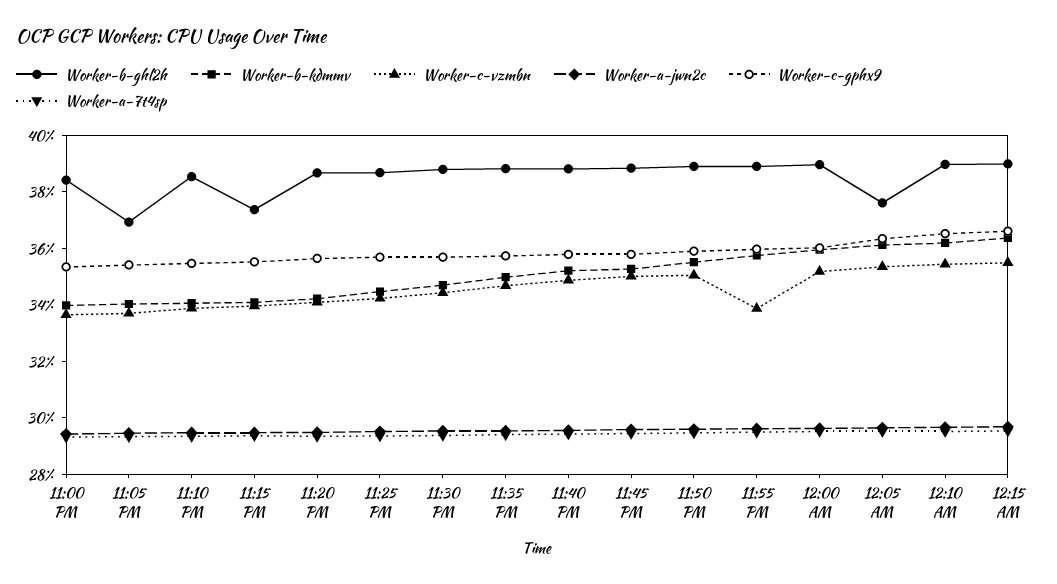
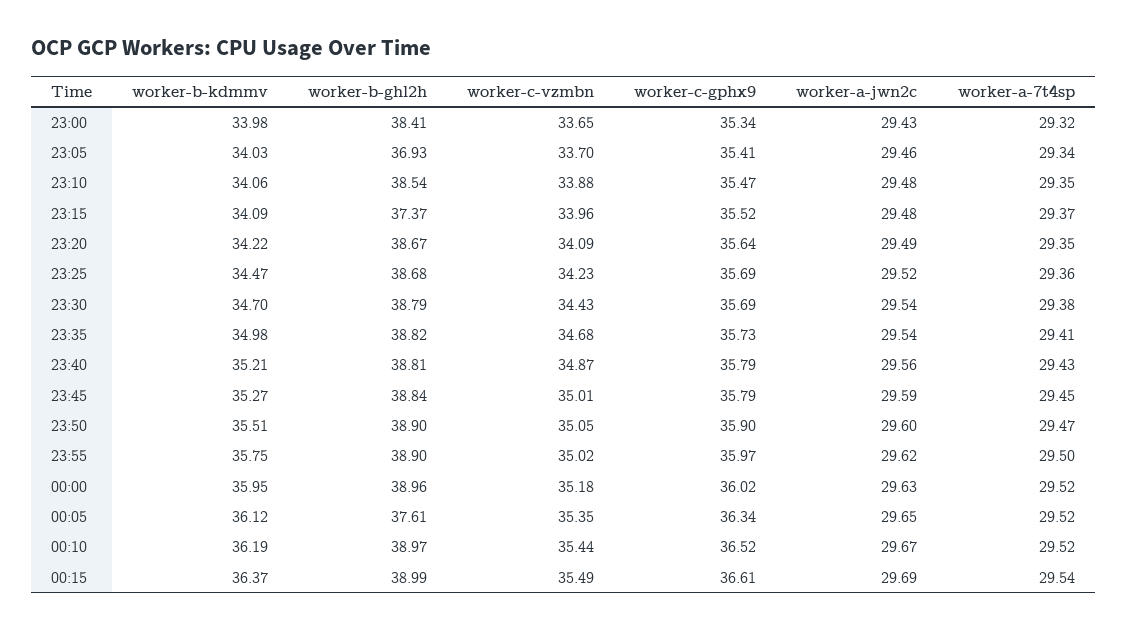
  {
    "Worker-b-ghl2h": {
      "11:00 PM": 38.41,
      "11:05 PM": 36.93,
      "11:10 PM": 38.54,
      "11:15 PM": 37.37,
      "11:20 PM": 38.67,
      "11:25 PM": 38.68,
      "11:30 PM": 38.79,
      "11:35 PM": 38.82,
      "11:40 PM": 38.81,
      "11:45 PM": 38.84,
      "11:50 PM": 38.9,
      "11:55 PM": 38.9,
      "12:00 AM": 38.96,
      "12:05 AM": 37.61,
      "12:10 AM": 38.97,
      "12:15 AM": 38.99
    },
    "Worker-b-kdmmv": {
      "11:00 PM": 33.98,
      "11:05 PM": 34.03,
      "11:10 PM": 34.06,
      "11:15 PM": 34.09,
      "11:20 PM": 34.22,
      "11:25 PM": 34.47,
      "11:30 PM": 34.7,
      "11:35 PM": 34.98,
      "11:40 PM": 35.21,
      "11:45 PM": 35.27,
      "11:50 PM": 35.51,
      "11:55 PM": 35.75,
      "12:00 AM": 35.95,
      "12:05 AM": 36.12,
      "12:10 AM": 36.19,
      "12:15 AM": 36.37
    },
    "Worker-c-vzmbn": {
      "11:00 PM": 33.65,
      "11:05 PM": 33.7,
      "11:10 PM": 33.88,
      "11:15 PM": 33.96,
      "11:20 PM": 34.09,
      "11:25 PM": 34.23,
      "11:30 PM": 34.43,
      "11:35 PM": 34.68,
      "11:40 PM": 34.87,
      "11:45 PM": 35.01,
      "11:50 PM": 35.05,
-     "11:55 PM": 34,
+     "11:55 PM": 35.02,
      "12:00 AM": 35.18,
      "12:05 AM": 35.35,
      "12:10 AM": 35.44,
      "12:15 AM": 35.49
    },
    "Worker-a-jwn2c": {
      "11:00 PM": 29.43,
      "11:05 PM": 29.46,
      "11:10 PM": 29.48,
      "11:15 PM": 29.48,
      "11:20 PM": 29.49,
      "11:25 PM": 29.52,
      "11:30 PM": 29.54,
      "11:35 PM": 29.54,
      "11:40 PM": 29.56,
      "11:45 PM": 29.59,
      "11:50 PM": 29.6,
      "11:55 PM": 29.62,
      "12:00 AM": 29.63,
      "12:05 AM": 29.65,
      "12:10 AM": 29.67,
      "12:15 AM": 29.69
    },
    "Worker-c-gphx9": {
      "11:00 PM": 35.34,
      "11:05 PM": 35.41,
      "11:10 PM": 35.47,
      "11:15 PM": 35.52,
      "11:20 PM": 35.64,
      "11:25 PM": 35.69,
      "11:30 PM": 35.69,
      "11:35 PM": 35.73,
      "11:40 PM": 35.79,
      "11:45 PM": 35.79,
      "11:50 PM": 35.9,
      "11:55 PM": 35.97,
      "12:00 AM": 36.02,
      "12:05 AM": 36.34,
      "12:10 AM": 36.52,
      "12:15 AM": 36.61
    },
    "Worker-a-7t4sp": {
      "11:00 PM": 29.32,
      "11:05 PM": 29.34,
      "11:10 PM": 29.35,
      "11:15 PM": 29.37,
      "11:20 PM": 29.35,
      "11:25 PM": 29.36,
      "11:30 PM": 29.38,
      "11:35 PM": 29.41,
      "11:40 PM": 29.43,
      "11:45 PM": 29.45,
      "11:50 PM": 29.47,
      "11:55 PM": 29.5,
      "12:00 AM": 29.52,
      "12:05 AM": 29.52,
      "12:10 AM": 29.52,
      "12:15 AM": 29.54
    }
  }

